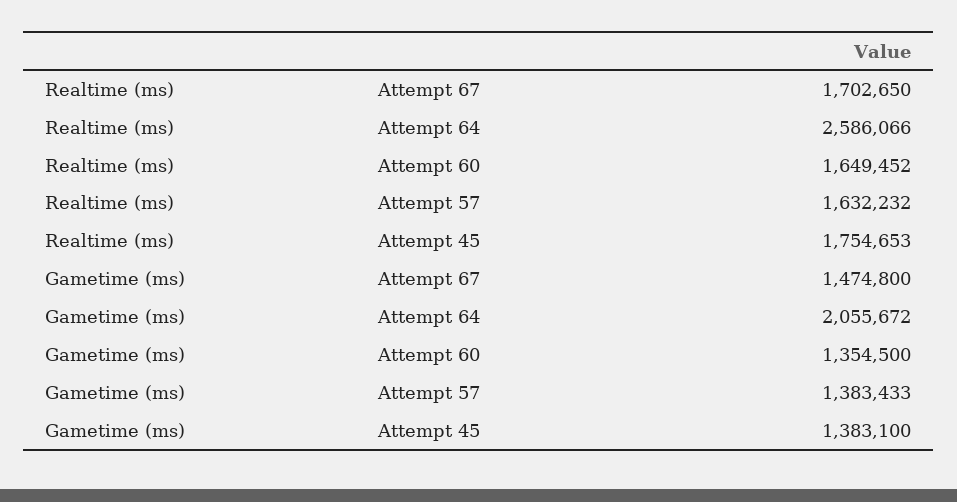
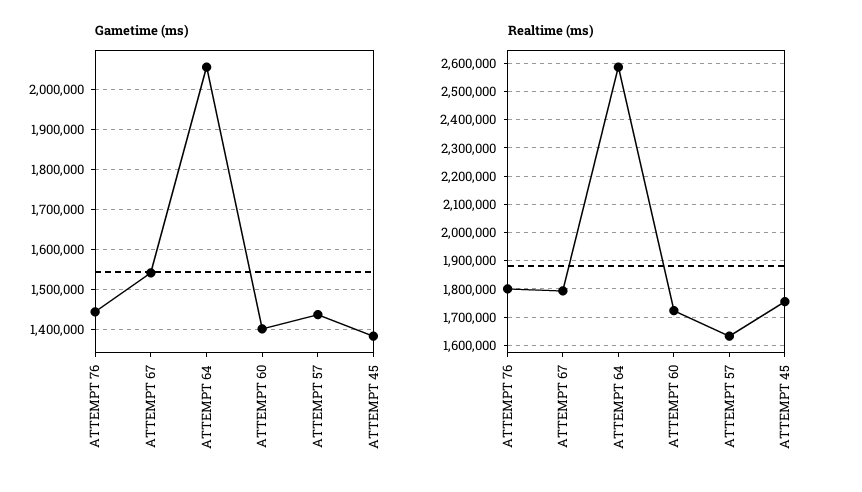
  {
    "Realtime (ms)": {
-     "Attempt 67": 1702650,
+     "Attempt 67": 1800000,
      "Attempt 64": 2586066,
-     "Attempt 60": 1649452,
+     "Attempt 60": 1725000,
      "Attempt 57": 1632232,
-     "Attempt 45": 1754653
+     "Attempt 45": 1754653,
+     "ATTEMPT 76": 1800000
    },
    "Gametime (ms)": {
-     "Attempt 67": 1474800,
+     "Attempt 67": 1540000,
      "Attempt 64": 2055672,
-     "Attempt 60": 1354500,
+     "Attempt 60": 1400000,
-     "Attempt 57": 1383433,
+     "Attempt 57": 1440000,
-     "Attempt 45": 1383100
+     "Attempt 45": 1383100,
+     "ATTEMPT 76": 1440000
    }
  }

